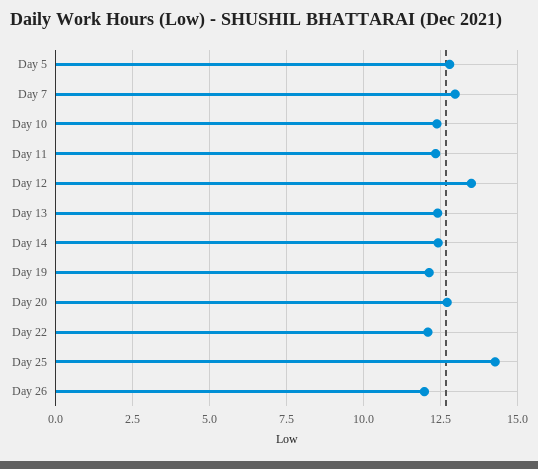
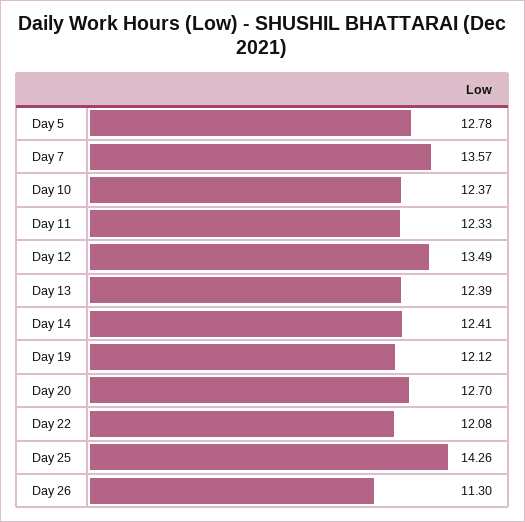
  {
    "Day 5": 12.78,
-   "Day 7": 13,
+   "Day 7": 13.57,
    "Day 10": 12.37,
    "Day 11": 12.33,
    "Day 12": 13.49,
    "Day 13": 12.39,
    "Day 14": 12.41,
    "Day 19": 12.12,
    "Day 20": 12.7,
    "Day 22": 12.08,
    "Day 25": 14.26,
-   "Day 26": 12
+   "Day 26": 11.3
  }

